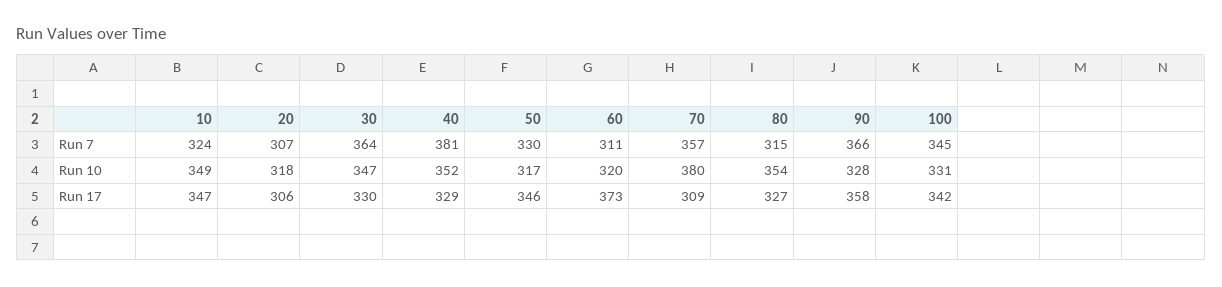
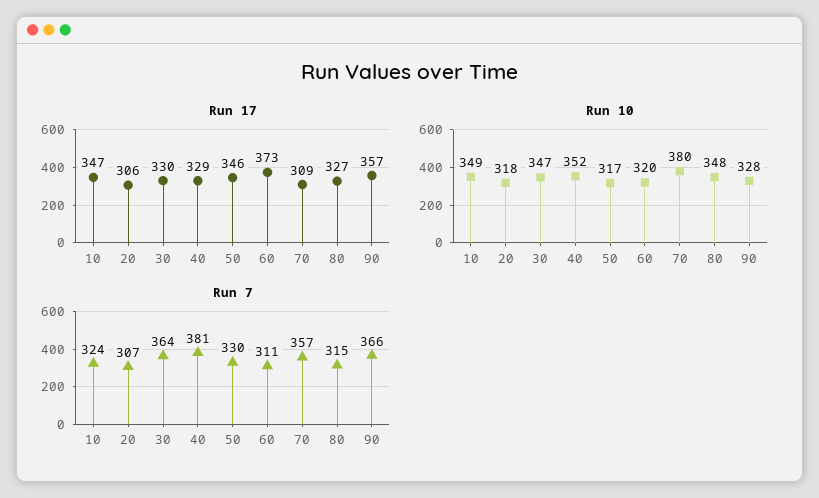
  {
    "Run 7": {
      "10": 324,
      "20": 307,
      "30": 364,
      "40": 381,
      "50": 330,
      "60": 311,
      "70": 357,
      "80": 315,
-     "90": 366,
+     "90": 366
-     "100": 345
    },
    "Run 10": {
      "10": 349,
      "20": 318,
      "30": 347,
      "40": 352,
      "50": 317,
      "60": 320,
      "70": 380,
-     "80": 354,
+     "80": 348,
-     "90": 328,
+     "90": 328
-     "100": 331
    },
    "Run 17": {
      "10": 347,
      "20": 306,
      "30": 330,
      "40": 329,
      "50": 346,
      "60": 373,
      "70": 309,
      "80": 327,
-     "90": 358,
+     "90": 357
-     "100": 342
    }
  }

